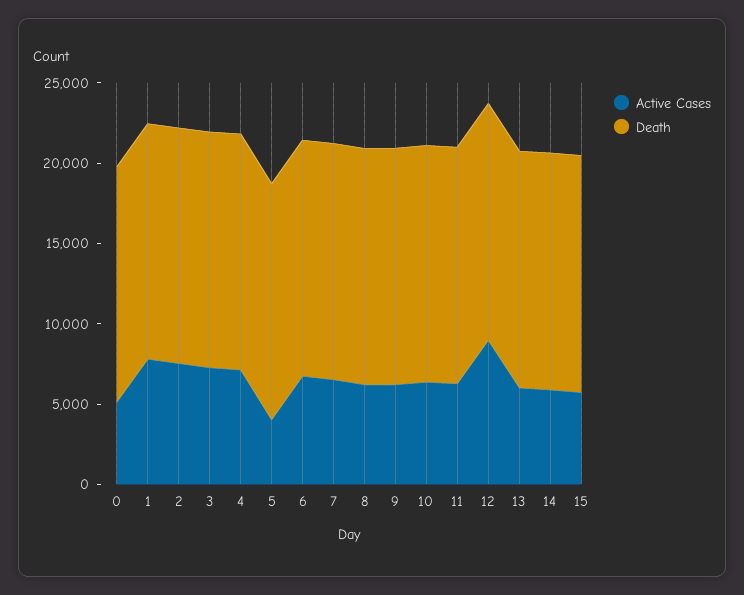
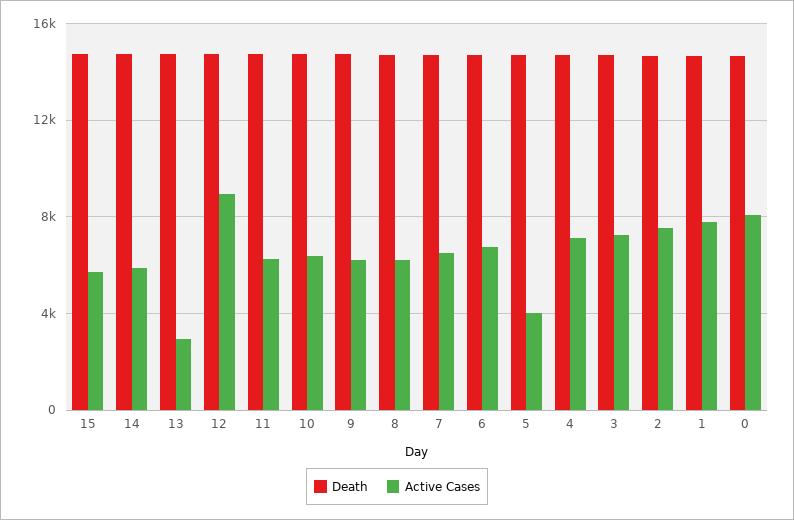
  {
    "Active Cases": {
-     "0": 5000,
+     "0": 8000,
      "1": 8000,
      "2": 7500,
      "3": 7500,
      "4": 7000,
      "5": 4000,
      "6": 6500,
      "7": 6500,
      "8": 6000,
      "9": 6000,
      "10": 6500,
      "11": 6500,
      "12": 9000,
-     "13": 6000,
+     "13": 3000,
      "14": 6000,
      "15": 5500
    },
    "Death": {
      "0": 14500,
      "1": 14500,
      "2": 14500,
      "3": 14500,
      "4": 14500,
      "5": 14500,
      "6": 14500,
      "7": 14500,
      "8": 14500,
      "9": 14500,
      "10": 14500,
      "11": 14500,
      "12": 14500,
      "13": 14500,
      "14": 14500,
      "15": 15000
    }
  }

